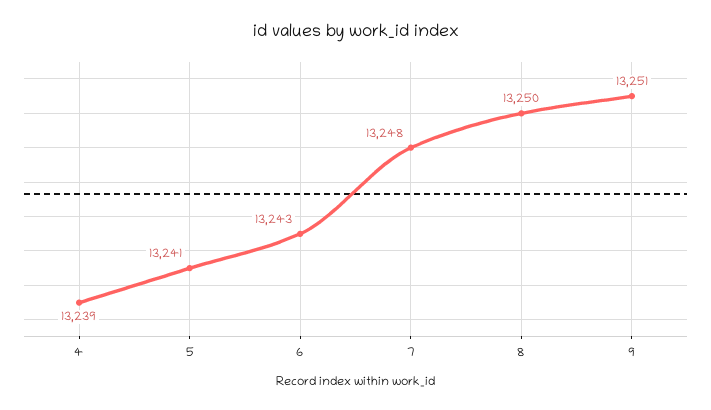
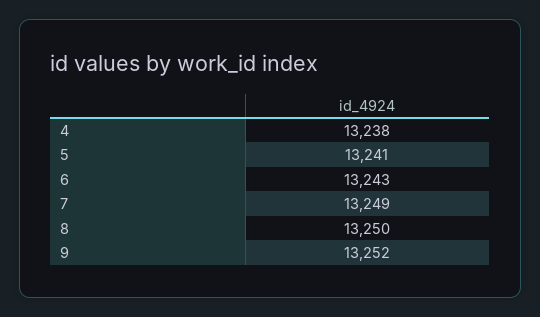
  {
-   "4": 13239,
+   "4": 13238,
    "5": 13241,
    "6": 13243,
-   "7": 13248,
+   "7": 13249,
    "8": 13250,
-   "9": 13251
+   "9": 13252
  }

